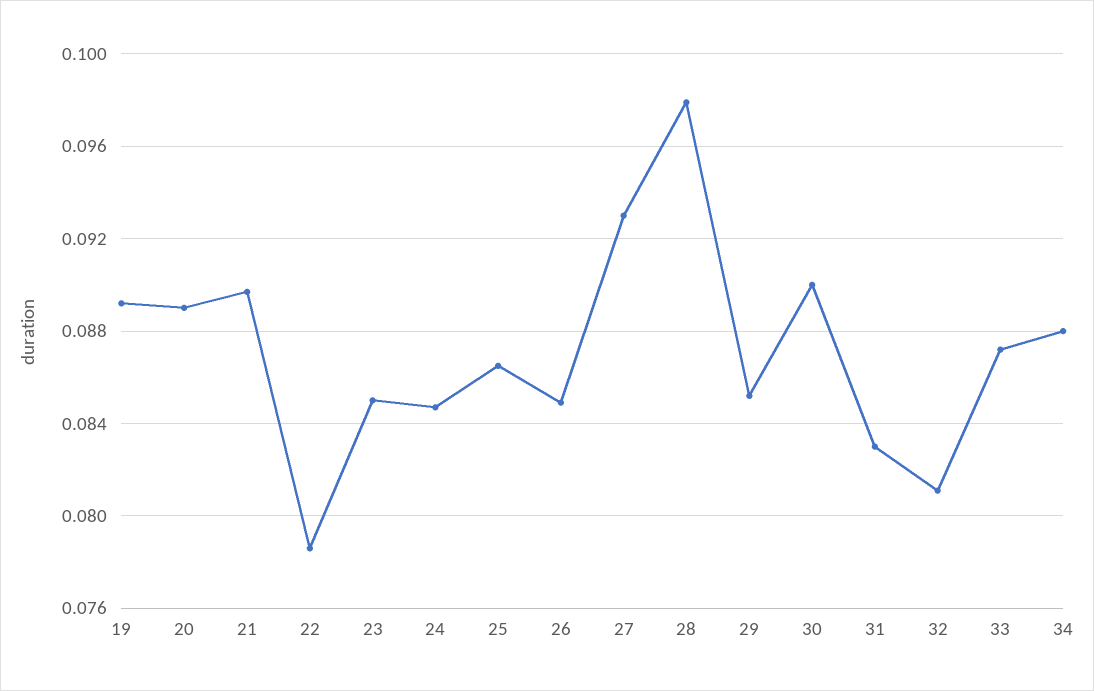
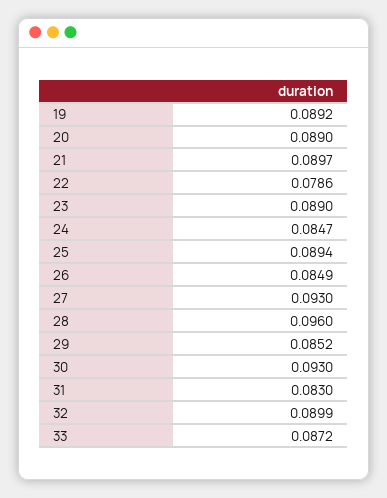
  {
    "19": 0.0892,
    "20": 0.089,
    "21": 0.0897,
    "22": 0.0786,
-   "23": 0.085,
+   "23": 0.089,
    "24": 0.0847,
-   "25": 0.0865,
+   "25": 0.0894,
    "26": 0.0849,
    "27": 0.093,
-   "28": 0.098,
+   "28": 0.096,
    "29": 0.0852,
-   "30": 0.09,
+   "30": 0.093,
    "31": 0.083,
-   "32": 0.081,
+   "32": 0.0899,
-   "33": 0.0872,
+   "33": 0.0872
-   "34": 0.088
  }

